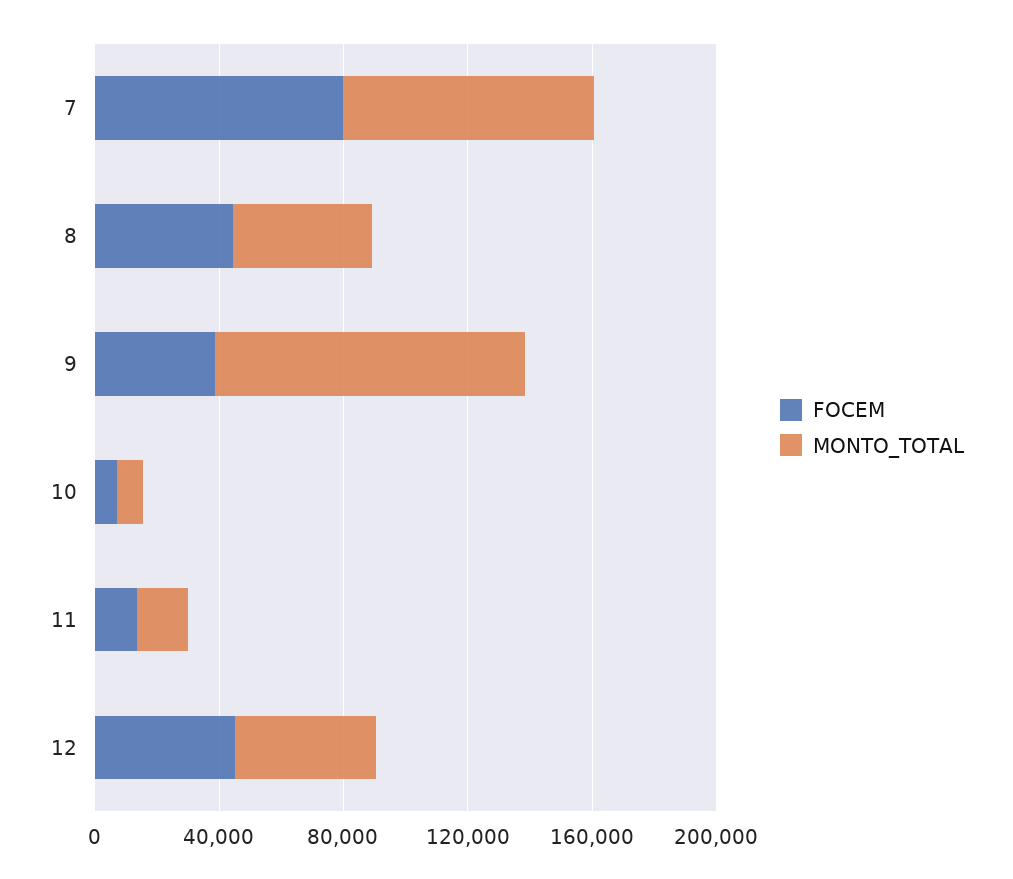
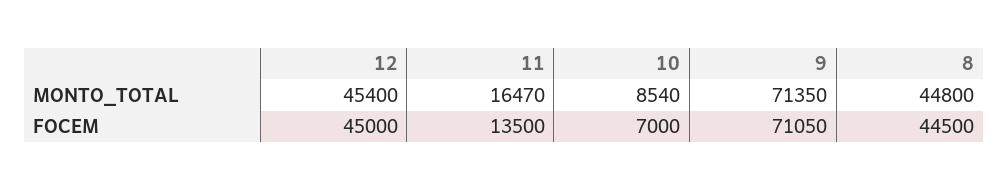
  {
    "FOCEM": {
-     "7": 80000,
      "8": 44500,
-     "9": 40000,
+     "9": 71050,
      "10": 7000,
      "11": 13500,
      "12": 45000
    },
    "MONTO_TOTAL": {
-     "7": 80000,
      "8": 44800,
-     "9": 100000,
+     "9": 71350,
      "10": 8540,
      "11": 16470,
      "12": 45400
    }
  }

